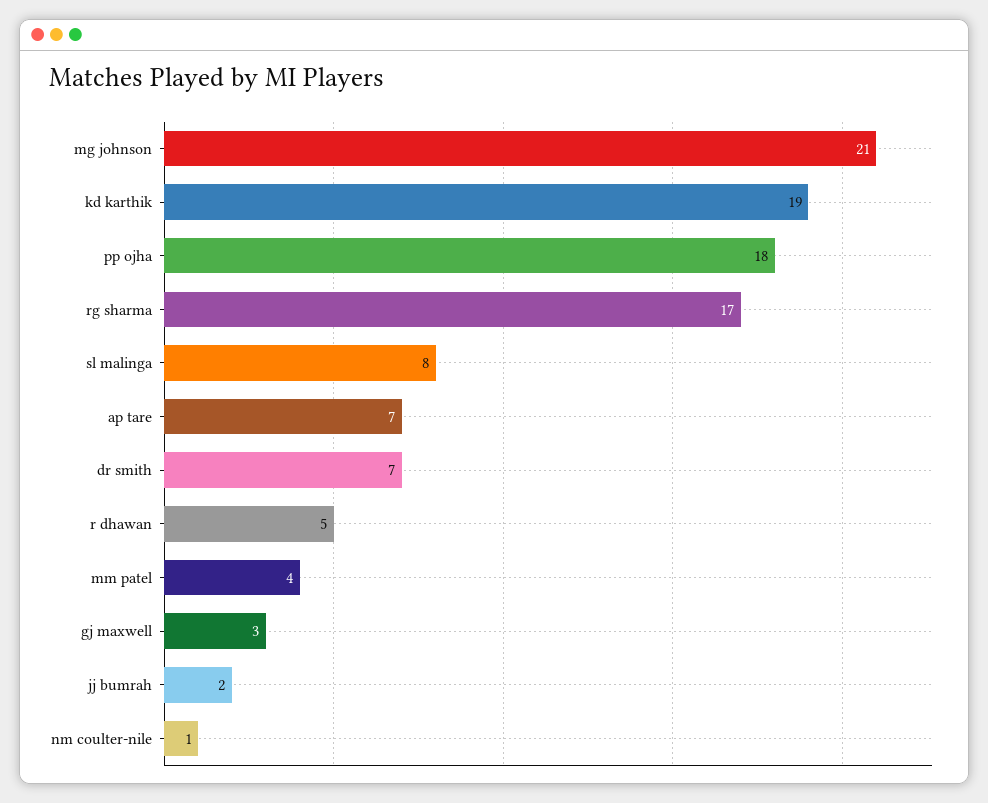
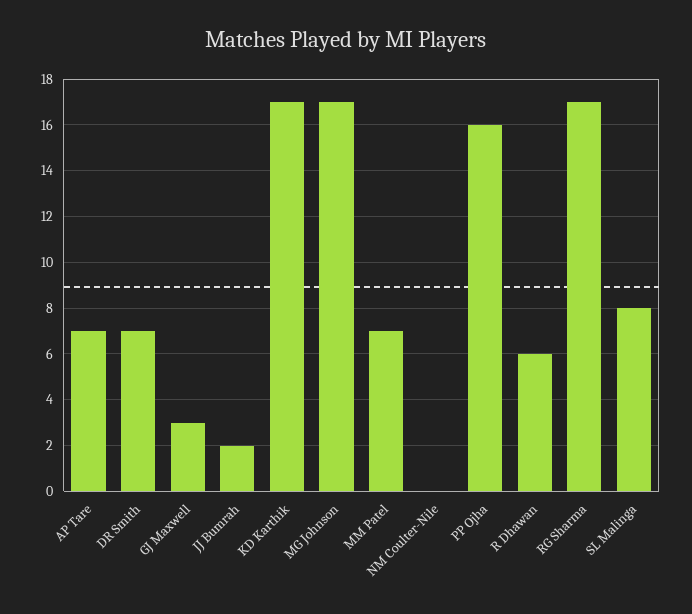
  {
-   "mg johnson": 21,
+   "mg johnson": 17,
-   "kd karthik": 19,
+   "kd karthik": 17,
-   "pp ojha": 18,
+   "pp ojha": 16,
    "rg sharma": 17,
    "sl malinga": 8,
    "ap tare": 7,
    "dr smith": 7,
-   "r dhawan": 5,
+   "r dhawan": 6,
-   "mm patel": 4,
+   "mm patel": 7,
    "gj maxwell": 3,
    "jj bumrah": 2,
-   "nm coulter-nile": 1
+   "nm coulter-nile": 0
  }

